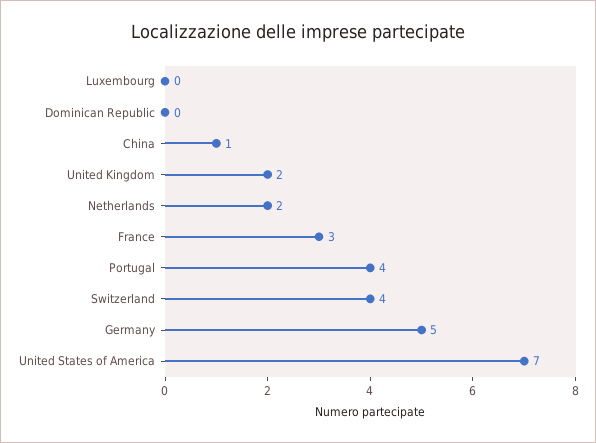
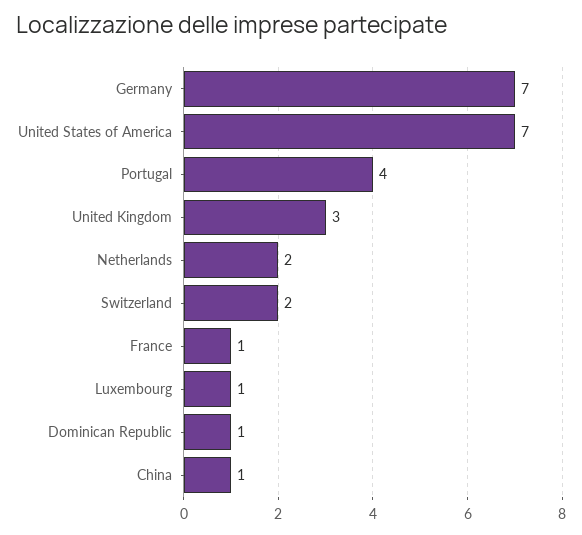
  {
-   "Luxembourg": 0,
+   "Luxembourg": 1,
-   "Dominican Republic": 0,
+   "Dominican Republic": 1,
    "China": 1,
-   "United Kingdom": 2,
+   "United Kingdom": 3,
    "Netherlands": 2,
-   "France": 3,
+   "France": 1,
    "Portugal": 4,
-   "Switzerland": 4,
+   "Switzerland": 2,
-   "Germany": 5,
+   "Germany": 7,
    "United States of America": 7
  }

